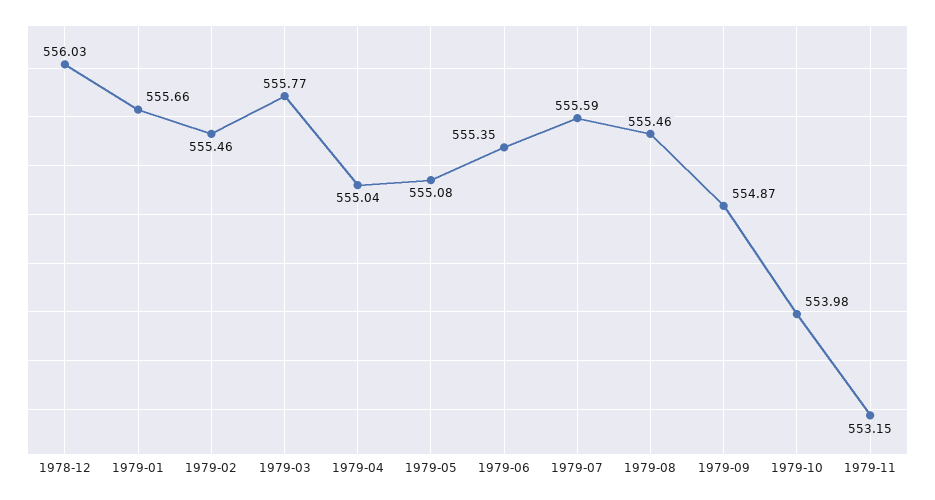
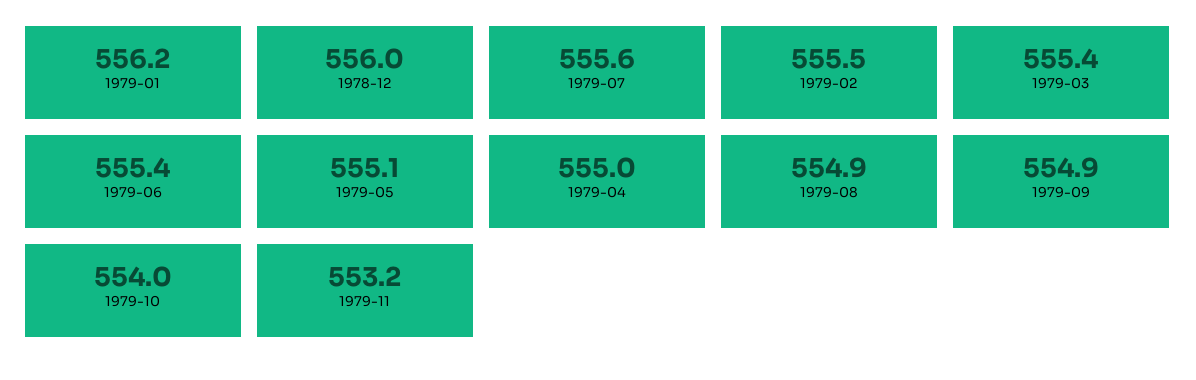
  {
    "1978-12": 556.03,
-   "1979-01": 555.66,
+   "1979-01": 556.2,
    "1979-02": 555.46,
-   "1979-03": 555.77,
+   "1979-03": 555.4,
    "1979-04": 555.04,
    "1979-05": 555.08,
    "1979-06": 555.35,
    "1979-07": 555.59,
-   "1979-08": 555.46,
+   "1979-08": 554.9,
    "1979-09": 554.87,
    "1979-10": 553.98,
    "1979-11": 553.15
  }

